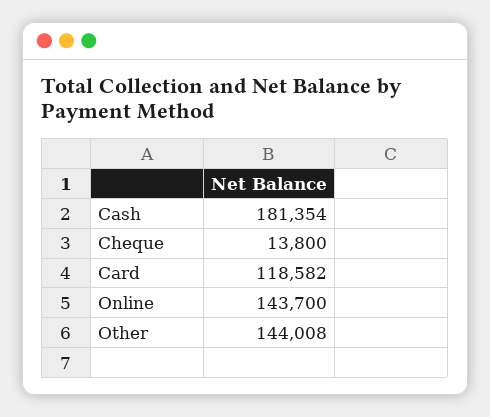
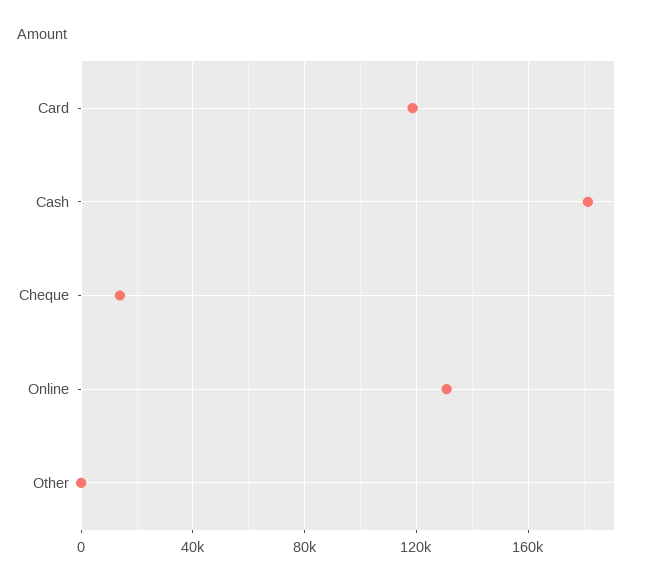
  {
    "Cash": 181354,
    "Cheque": 13800,
    "Card": 118582,
-   "Online": 143700,
+   "Online": 130000,
-   "Other": 144008
+   "Other": 0
  }

